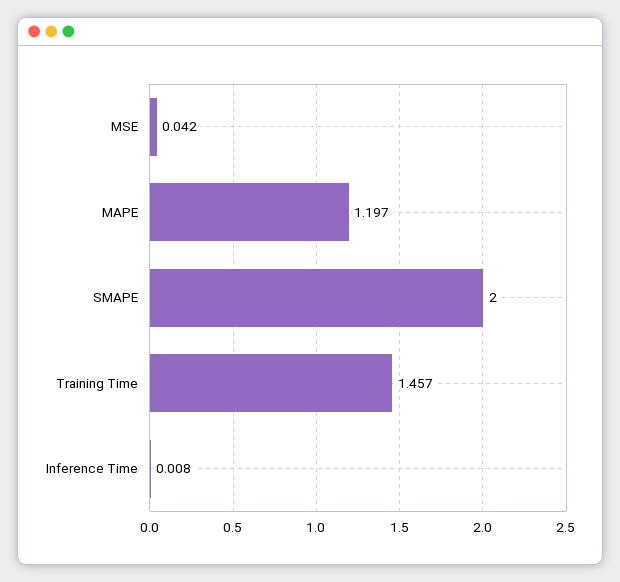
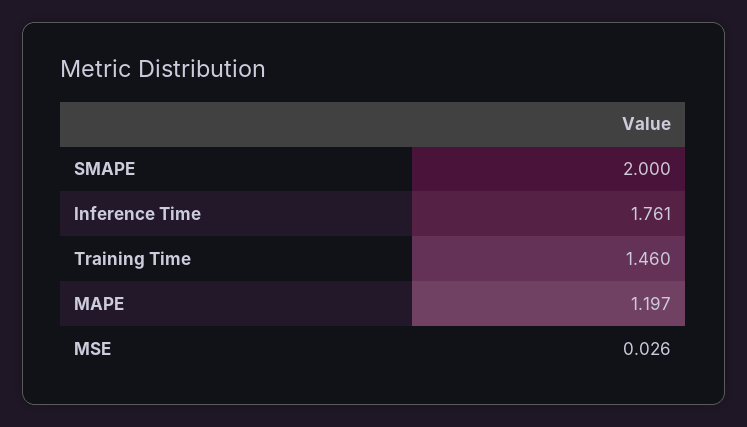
  {
-   "MSE": 0.042,
+   "MSE": 0.026,
    "MAPE": 1.197,
    "SMAPE": 2,
-   "Training Time": 1.457,
+   "Training Time": 1.46,
-   "Inference Time": 0.008
+   "Inference Time": 1.761
  }

